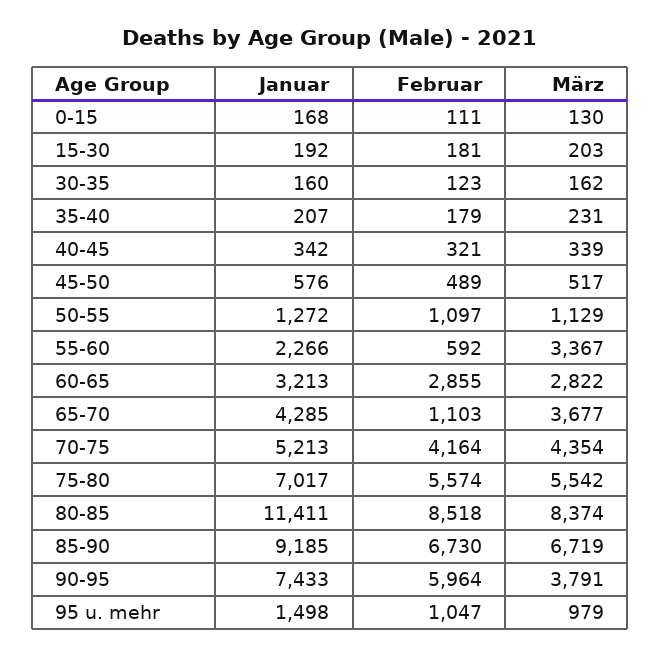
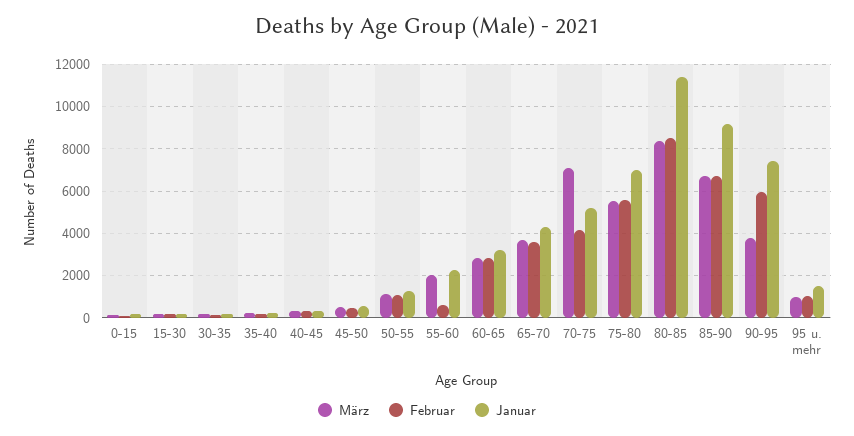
  {
    "Januar": {
      "0-15": 168,
      "15-30": 192,
      "30-35": 160,
      "35-40": 207,
      "40-45": 342,
      "45-50": 576,
      "50-55": 1272,
      "55-60": 2266,
      "60-65": 3213,
      "65-70": 4285,
      "70-75": 5213,
      "75-80": 7017,
      "80-85": 11411,
      "85-90": 9185,
      "90-95": 7433,
      "95 u. mehr": 1498
    },
    "Februar": {
      "0-15": 111,
      "15-30": 181,
      "30-35": 123,
      "35-40": 179,
      "40-45": 321,
      "45-50": 489,
      "50-55": 1097,
      "55-60": 592,
      "60-65": 2855,
-     "65-70": 1103,
+     "65-70": 3500,
      "70-75": 4164,
      "75-80": 5574,
      "80-85": 8518,
      "85-90": 6730,
      "90-95": 5964,
      "95 u. mehr": 1047
    },
    "März": {
      "0-15": 130,
      "15-30": 203,
      "30-35": 162,
      "35-40": 231,
      "40-45": 339,
      "45-50": 517,
      "50-55": 1129,
-     "55-60": 3367,
+     "55-60": 2000,
      "60-65": 2822,
      "65-70": 3677,
-     "70-75": 4354,
+     "70-75": 7000,
      "75-80": 5542,
      "80-85": 8374,
      "85-90": 6719,
      "90-95": 3791,
      "95 u. mehr": 979
    }
  }

